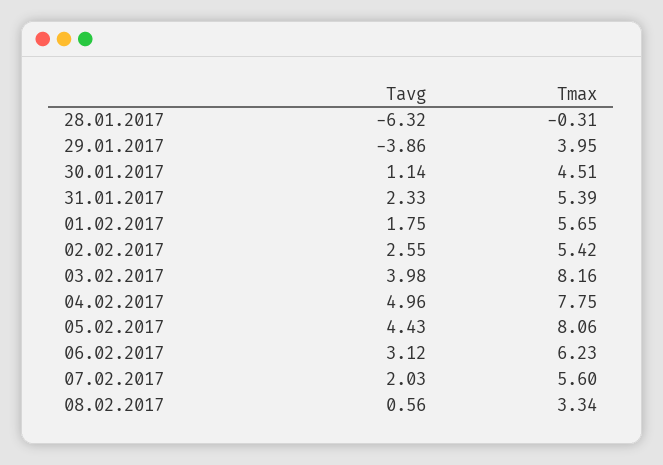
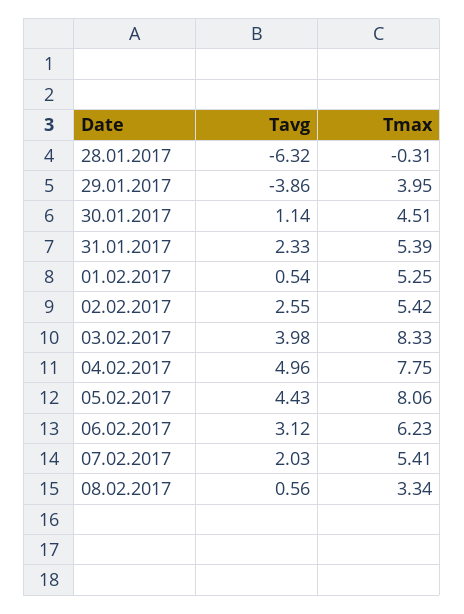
  {
    "Tavg": {
      "28.01.2017": -6.32,
      "29.01.2017": -3.86,
      "30.01.2017": 1.14,
      "31.01.2017": 2.33,
-     "01.02.2017": 1.75,
+     "01.02.2017": 0.54,
      "02.02.2017": 2.55,
      "03.02.2017": 3.98,
      "04.02.2017": 4.96,
      "05.02.2017": 4.43,
      "06.02.2017": 3.12,
      "07.02.2017": 2.03,
      "08.02.2017": 0.56
    },
    "Tmax": {
      "28.01.2017": -0.31,
      "29.01.2017": 3.95,
      "30.01.2017": 4.51,
      "31.01.2017": 5.39,
-     "01.02.2017": 5.65,
+     "01.02.2017": 5.25,
      "02.02.2017": 5.42,
-     "03.02.2017": 8.16,
+     "03.02.2017": 8.33,
      "04.02.2017": 7.75,
      "05.02.2017": 8.06,
      "06.02.2017": 6.23,
-     "07.02.2017": 5.6,
+     "07.02.2017": 5.41,
      "08.02.2017": 3.34
    }
  }

